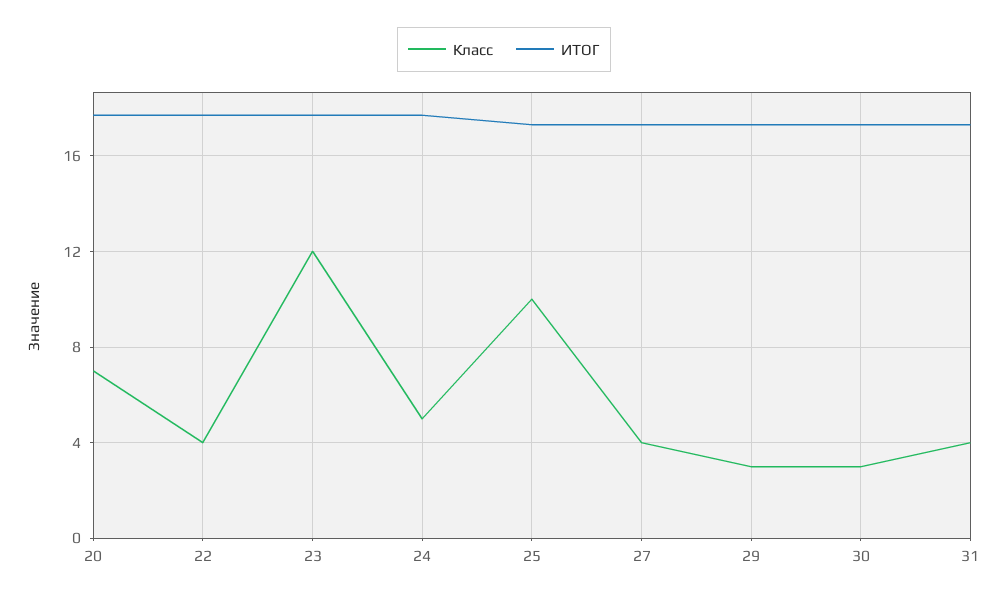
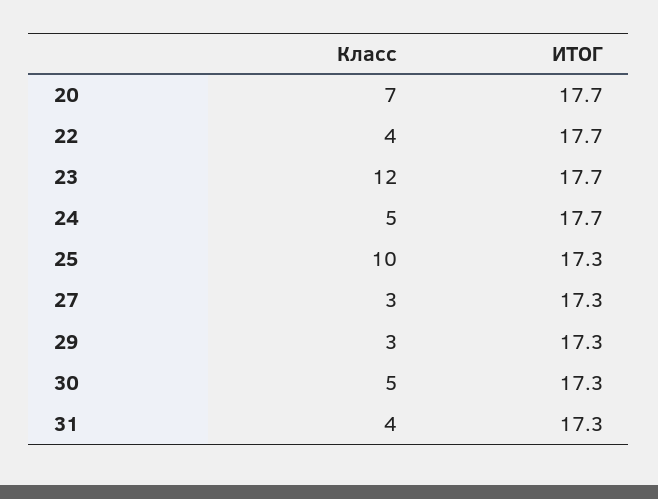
  {
    "Класс": {
      "20": 7,
      "22": 4,
      "23": 12,
      "24": 5,
      "25": 10,
-     "27": 4,
+     "27": 3,
      "29": 3,
-     "30": 3,
+     "30": 5,
      "31": 4
    },
    "ИТОГ": {
      "20": 17.7,
      "22": 17.7,
      "23": 17.7,
      "24": 17.7,
      "25": 17.3,
      "27": 17.3,
      "29": 17.3,
      "30": 17.3,
      "31": 17.3
    }
  }

